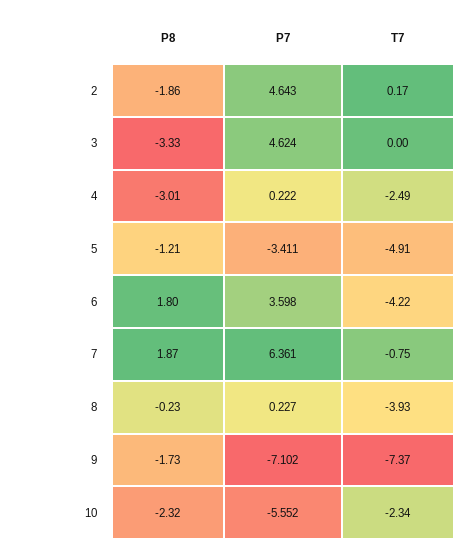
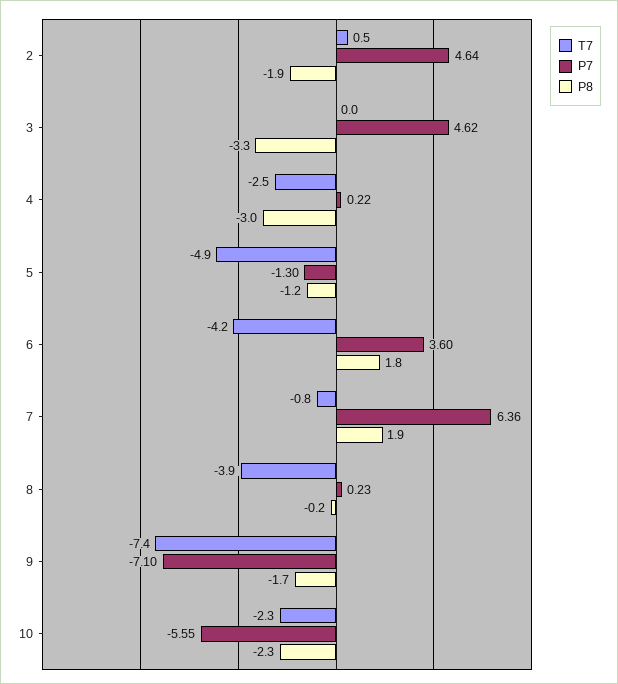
  {
    "P8": {
      "2": -1.86,
      "3": -3.33,
      "4": -3.01,
      "5": -1.21,
      "6": 1.8,
      "7": 1.87,
      "8": -0.23,
      "9": -1.73,
      "10": -2.32
    },
    "P7": {
      "2": 4.643,
      "3": 4.624,
      "4": 0.222,
-     "5": -3.411,
+     "5": -1.3,
      "6": 3.598,
      "7": 6.361,
      "8": 0.227,
      "9": -7.102,
      "10": -5.552
    },
    "T7": {
-     "2": 0.17,
+     "2": 0.5,
      "3": 0,
      "4": -2.49,
      "5": -4.91,
      "6": -4.22,
      "7": -0.75,
      "8": -3.93,
      "9": -7.37,
      "10": -2.34
    }
  }

